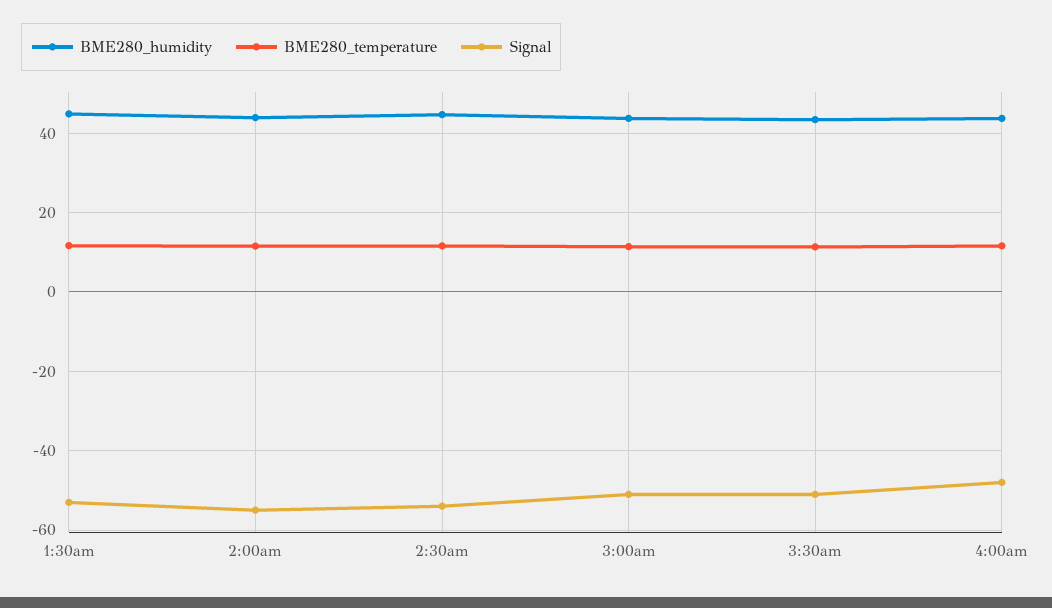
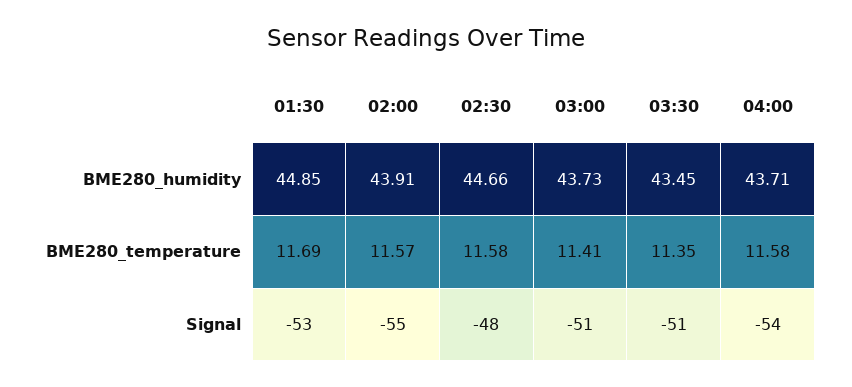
  {
    "BME280_humidity": {
      "1:30am": 44.85,
      "2:00am": 43.91,
      "2:30am": 44.66,
      "3:00am": 43.73,
      "3:30am": 43.45,
      "4:00am": 43.71
    },
    "BME280_temperature": {
      "1:30am": 11.69,
      "2:00am": 11.57,
      "2:30am": 11.58,
      "3:00am": 11.41,
      "3:30am": 11.35,
      "4:00am": 11.58
    },
    "Signal": {
      "1:30am": -53,
      "2:00am": -55,
-     "2:30am": -54,
+     "2:30am": -48,
      "3:00am": -51,
      "3:30am": -51,
-     "4:00am": -48
+     "4:00am": -54
    }
  }

